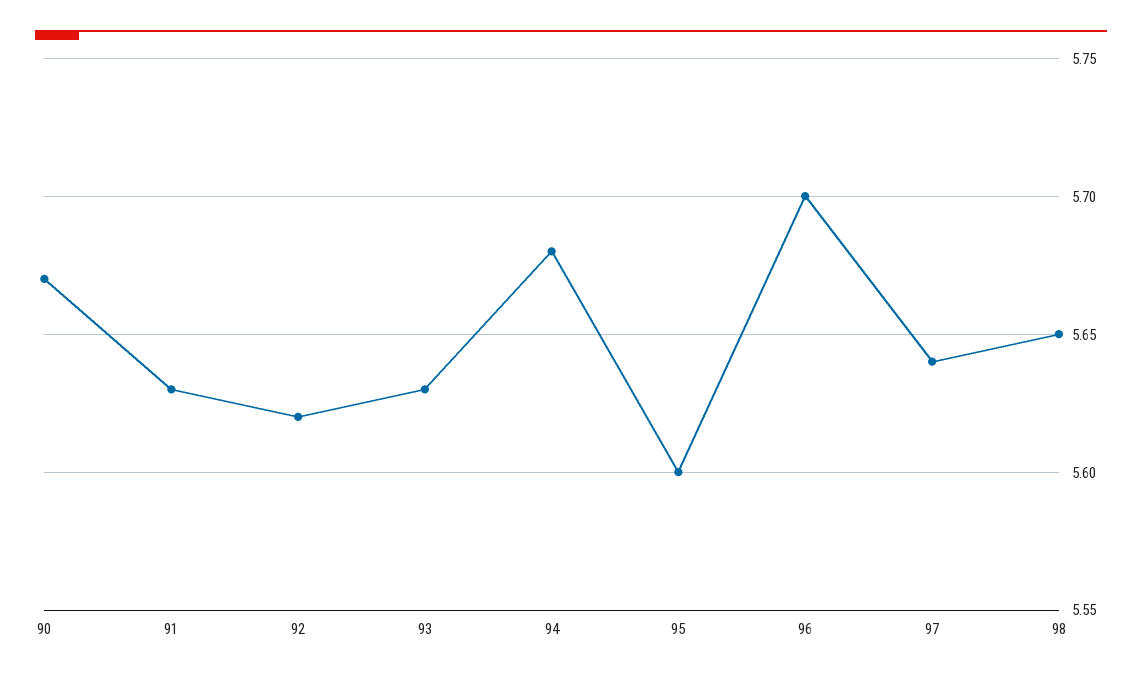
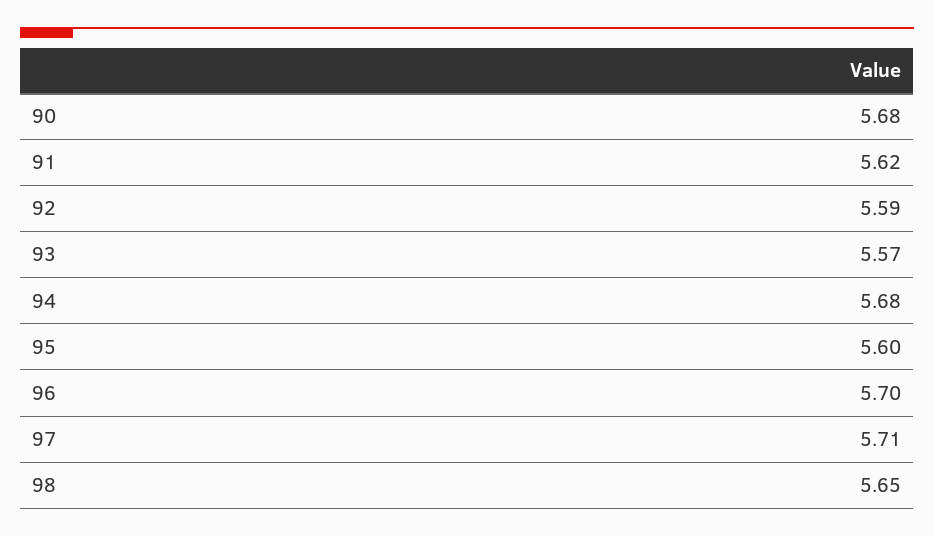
  {
-   "90": 5.67,
+   "90": 5.68,
-   "91": 5.63,
+   "91": 5.62,
-   "92": 5.62,
+   "92": 5.59,
-   "93": 5.63,
+   "93": 5.57,
    "94": 5.68,
    "95": 5.6,
    "96": 5.7,
-   "97": 5.64,
+   "97": 5.71,
    "98": 5.65
  }

